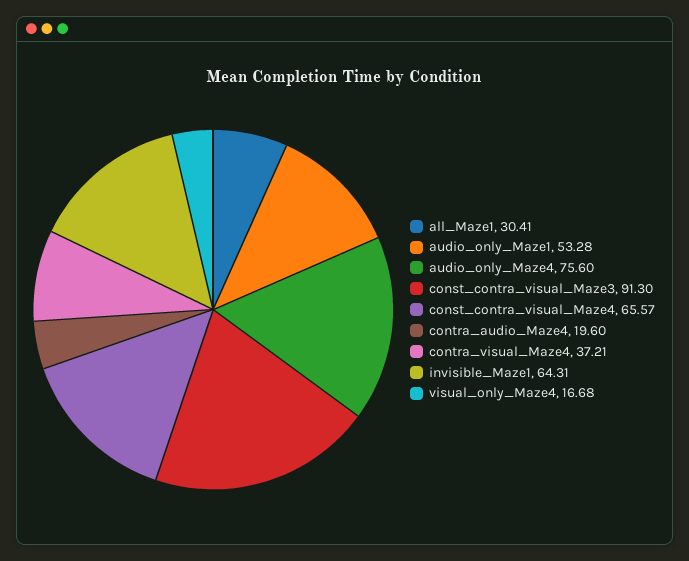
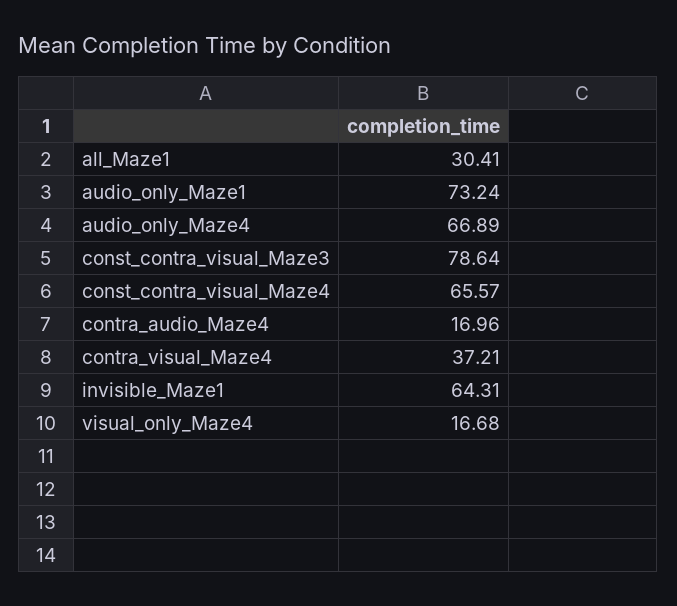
  {
    "all_Maze1": 30.41,
-   "audio_only_Maze1": 53.28,
+   "audio_only_Maze1": 73.24,
-   "audio_only_Maze4": 75.6,
+   "audio_only_Maze4": 66.89,
-   "const_contra_visual_Maze3": 91.3,
+   "const_contra_visual_Maze3": 78.64,
    "const_contra_visual_Maze4": 65.57,
-   "contra_audio_Maze4": 19.6,
+   "contra_audio_Maze4": 16.96,
    "contra_visual_Maze4": 37.21,
    "invisible_Maze1": 64.31,
    "visual_only_Maze4": 16.68
  }

